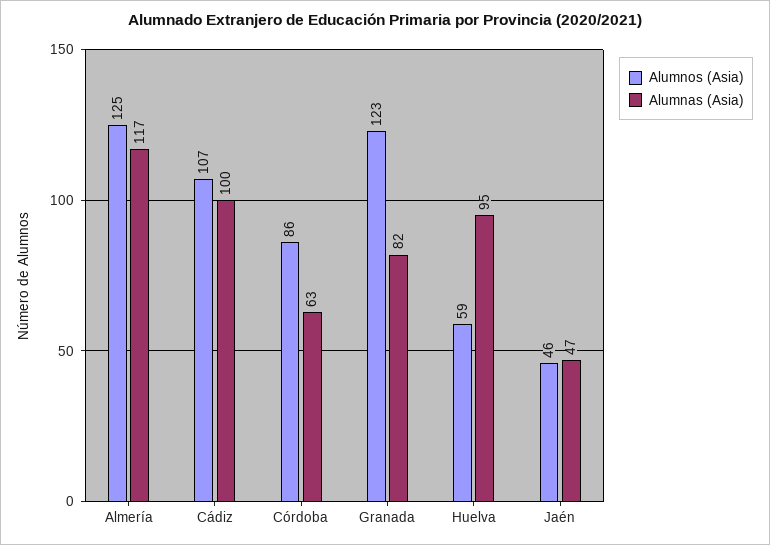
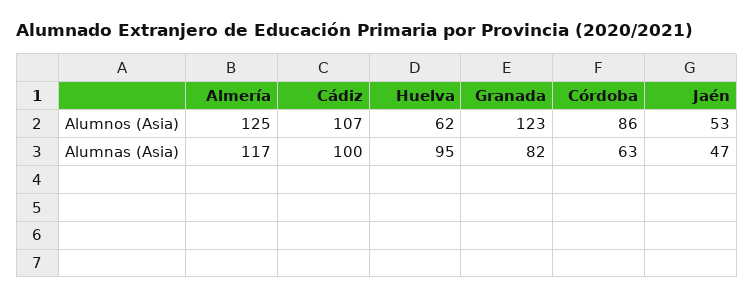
  {
    "Alumnos (Asia)": {
      "Almería": 125,
      "Cádiz": 107,
      "Córdoba": 86,
      "Granada": 123,
-     "Huelva": 59,
+     "Huelva": 62,
-     "Jaén": 46
+     "Jaén": 53
    },
    "Alumnas (Asia)": {
      "Almería": 117,
      "Cádiz": 100,
      "Córdoba": 63,
      "Granada": 82,
      "Huelva": 95,
      "Jaén": 47
    }
  }

